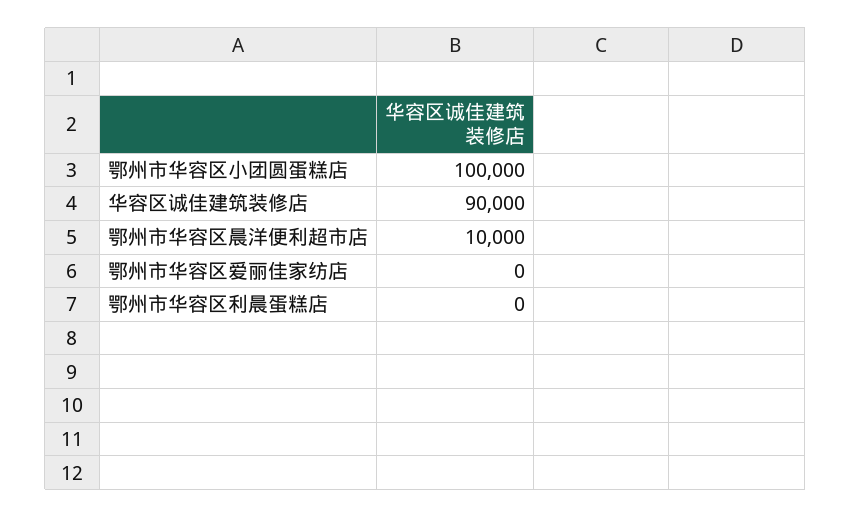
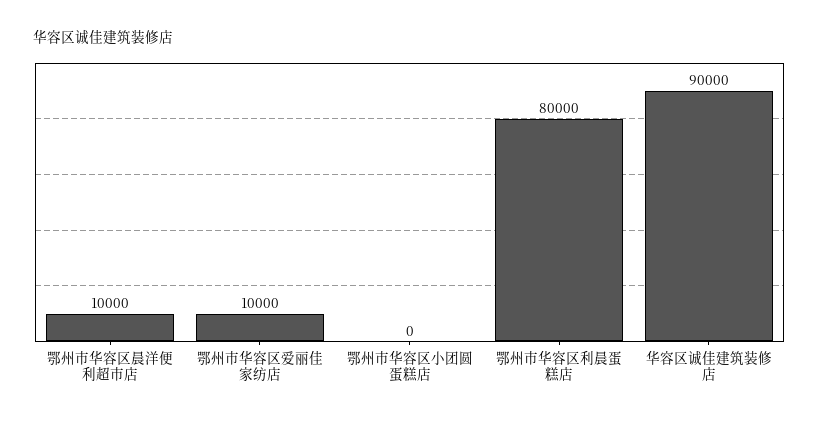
  {
-   "鄂州市华容区小团圆蛋糕店": 100000,
+   "鄂州市华容区小团圆蛋糕店": 0,
    "华容区诚佳建筑装修店": 90000,
    "鄂州市华容区晨洋便利超市店": 10000,
-   "鄂州市华容区爱丽佳家纺店": 0,
+   "鄂州市华容区爱丽佳家纺店": 10000,
-   "鄂州市华容区利晨蛋糕店": 0
+   "鄂州市华容区利晨蛋糕店": 80000
  }

